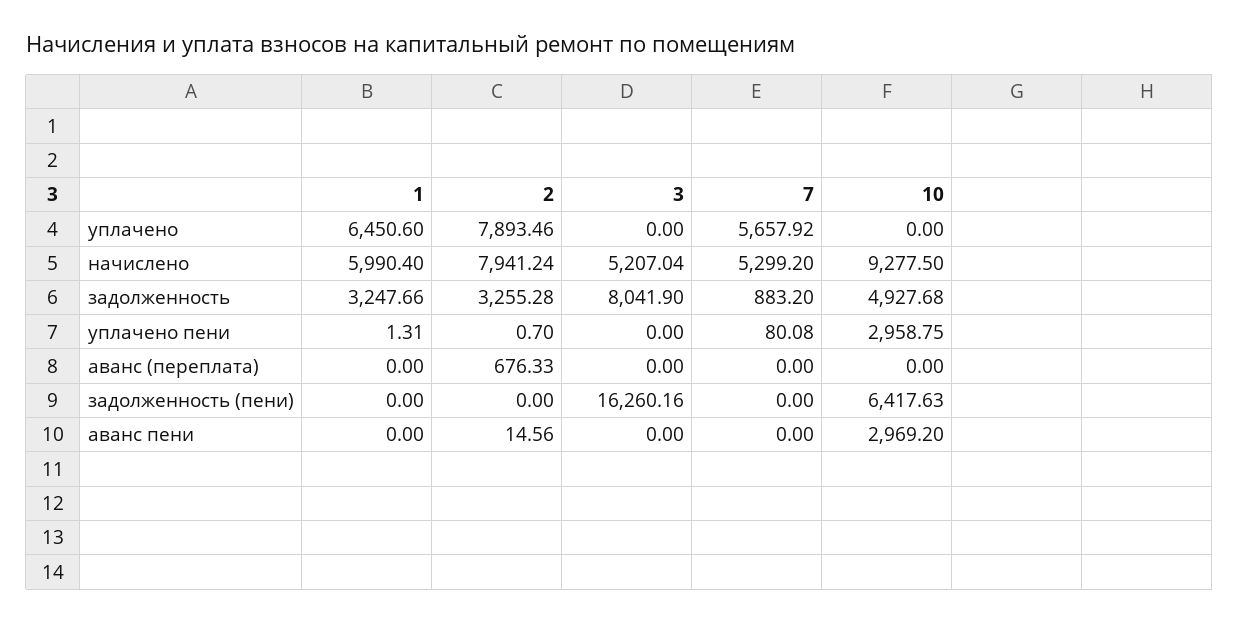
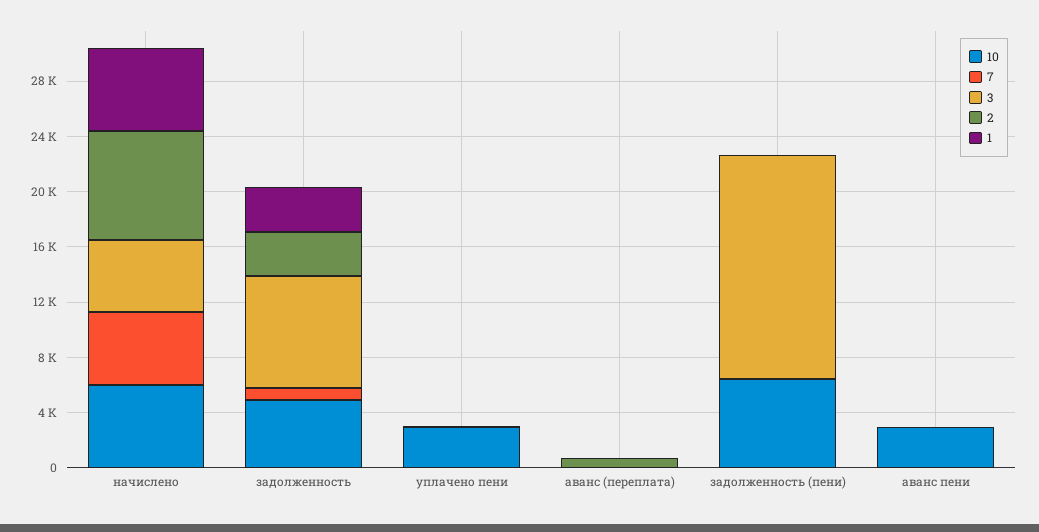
  {
    "1": {
-     "уплачено": 6450.6,
      "начислено": 5990.4,
      "задолженность": 3247.66,
      "уплачено пени": 1.31,
      "аванс (переплата)": 0,
      "задолженность (пени)": 0,
      "аванс пени": 0
    },
    "2": {
-     "уплачено": 7893.46,
      "начислено": 7941.24,
      "задолженность": 3255.28,
      "уплачено пени": 0.7,
      "аванс (переплата)": 676.33,
      "задолженность (пени)": 0,
      "аванс пени": 14.56
    },
    "3": {
-     "уплачено": 0,
      "начислено": 5207.04,
      "задолженность": 8041.9,
      "уплачено пени": 0,
      "аванс (переплата)": 0,
      "задолженность (пени)": 16260.16,
      "аванс пени": 0
    },
    "7": {
-     "уплачено": 5657.92,
      "начислено": 5299.2,
      "задолженность": 883.2,
      "уплачено пени": 80.08,
      "аванс (переплата)": 0,
      "задолженность (пени)": 0,
      "аванс пени": 0
    },
    "10": {
-     "уплачено": 0,
-     "начислено": 9277.5,
+     "начислено": 6000,
      "задолженность": 4927.68,
      "уплачено пени": 2958.75,
      "аванс (переплата)": 0,
      "задолженность (пени)": 6417.63,
      "аванс пени": 2969.2
    }
  }

